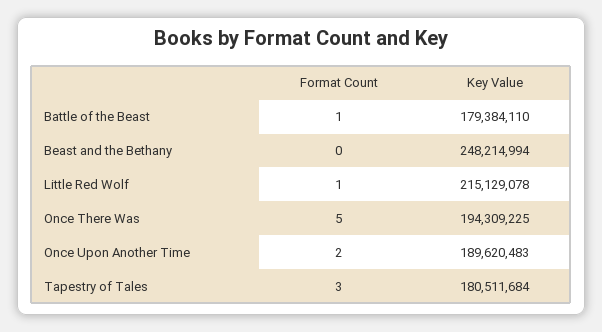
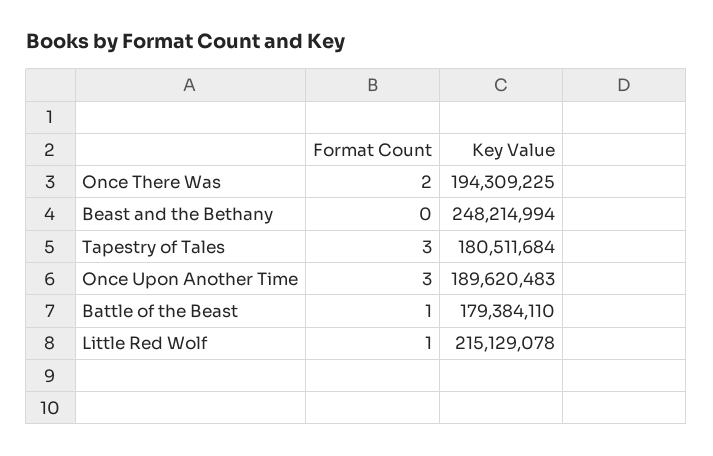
  {
    "Format Count": {
      "Battle of the Beast": 1,
      "Beast and the Bethany": 0,
      "Little Red Wolf": 1,
-     "Once There Was": 5,
+     "Once There Was": 2,
-     "Once Upon Another Time": 2,
+     "Once Upon Another Time": 3,
      "Tapestry of Tales": 3
    },
    "Key Value": {
      "Battle of the Beast": 179384110,
      "Beast and the Bethany": 248214994,
      "Little Red Wolf": 215129078,
      "Once There Was": 194309225,
      "Once Upon Another Time": 189620483,
      "Tapestry of Tales": 180511684
    }
  }

